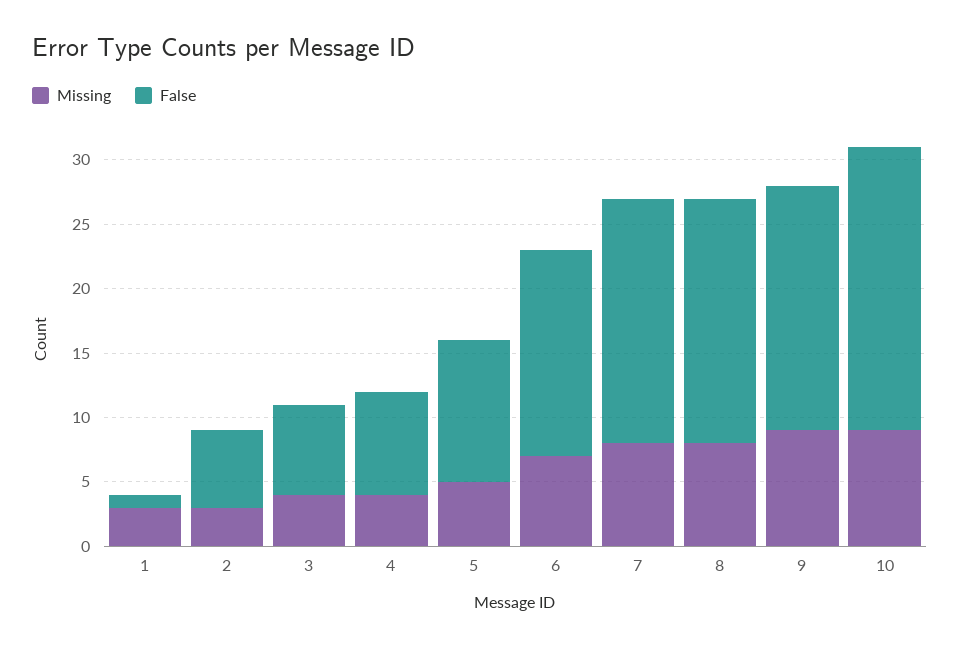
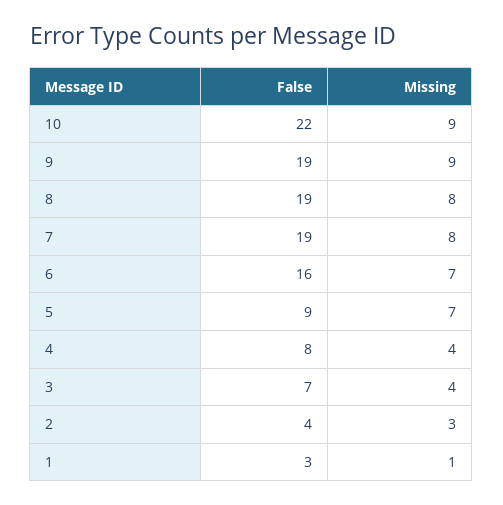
  {
    "Missing": {
-     "1": 3,
+     "1": 1,
      "2": 3,
      "3": 4,
      "4": 4,
-     "5": 5,
+     "5": 7,
      "6": 7,
      "7": 8,
      "8": 8,
      "9": 9,
      "10": 9
    },
    "False": {
-     "1": 1,
+     "1": 3,
-     "2": 6,
+     "2": 4,
      "3": 7,
      "4": 8,
-     "5": 11,
+     "5": 9,
      "6": 16,
      "7": 19,
      "8": 19,
      "9": 19,
      "10": 22
    }
  }

